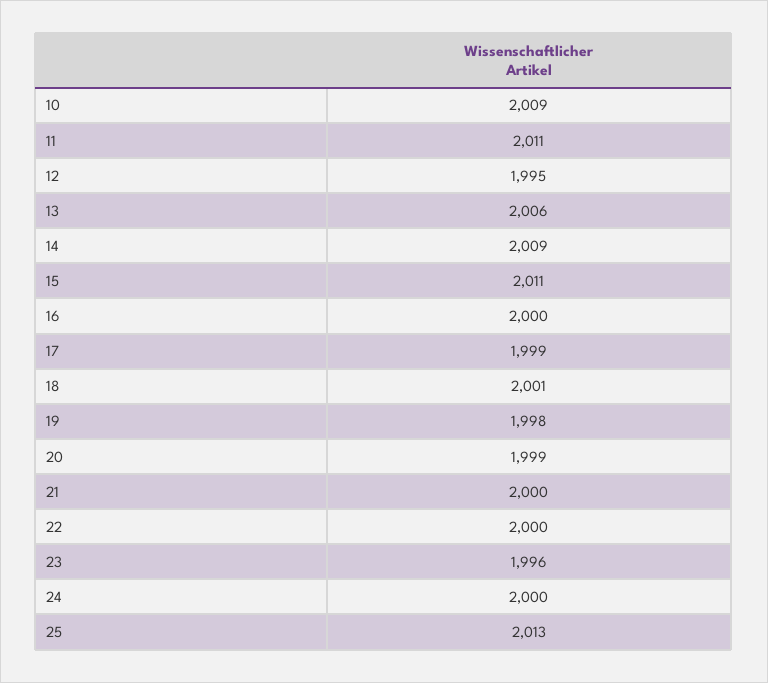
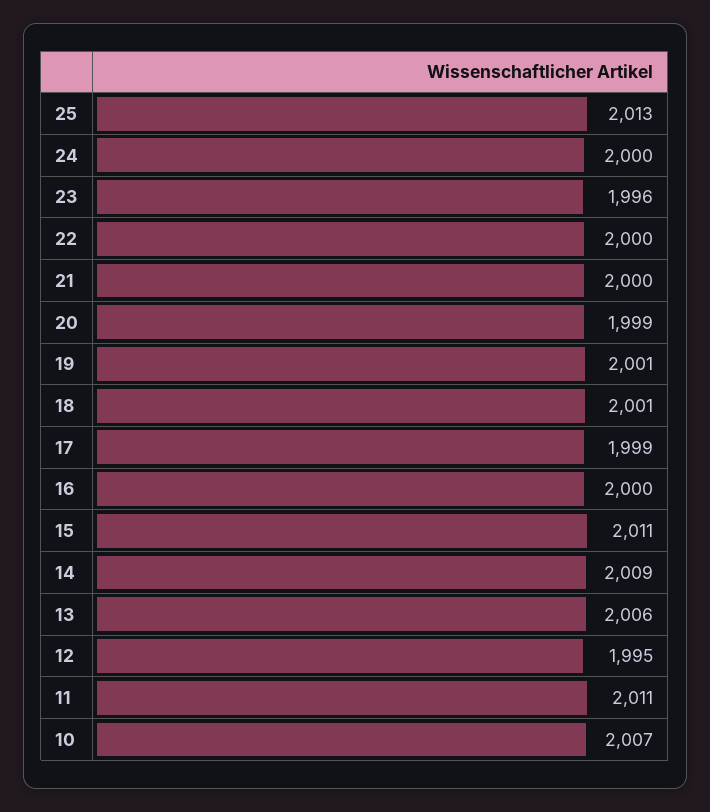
  {
-   "10": 2009,
+   "10": 2007,
    "11": 2011,
    "12": 1995,
    "13": 2006,
    "14": 2009,
    "15": 2011,
    "16": 2000,
    "17": 1999,
    "18": 2001,
-   "19": 1998,
+   "19": 2001,
    "20": 1999,
    "21": 2000,
    "22": 2000,
    "23": 1996,
    "24": 2000,
    "25": 2013
  }

